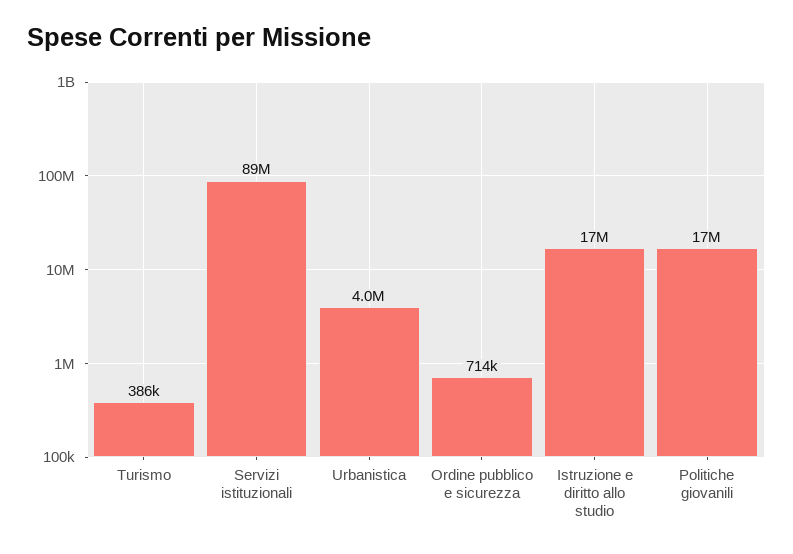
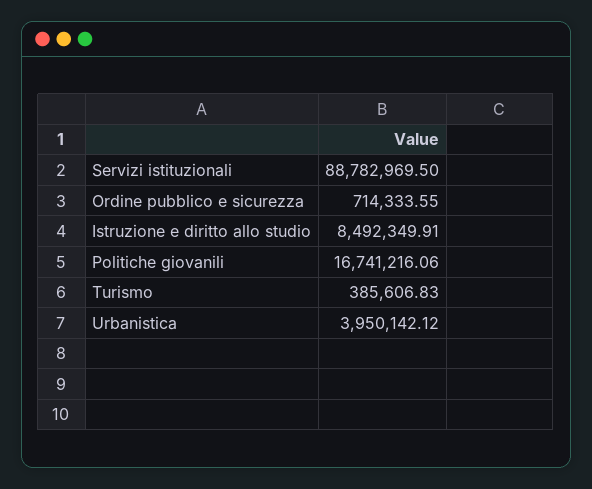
  {
    "Turismo": 385606.83,
    "Servizi istituzionali": 88782969.5,
    "Urbanistica": 3950142.12,
    "Ordine pubblico e sicurezza": 714333.55,
-   "Istruzione e diritto allo studio": 17000000,
+   "Istruzione e diritto allo studio": 8492349.91,
    "Politiche giovanili": 16741216.06
  }

